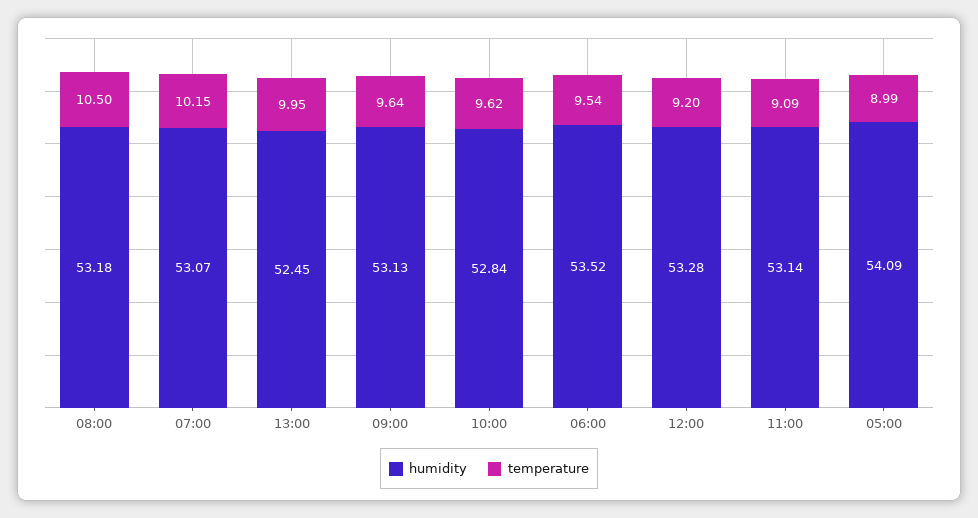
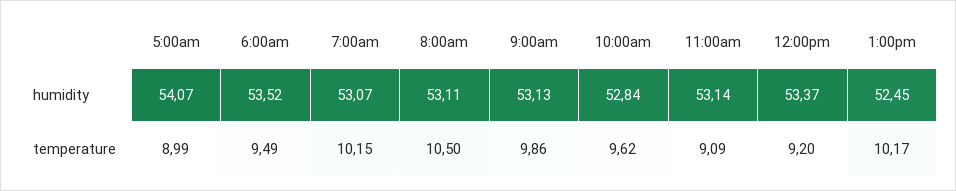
  {
    "humidity": {
-     "08:00": 53.18,
+     "08:00": 53.11,
      "07:00": 53.07,
      "13:00": 52.45,
      "09:00": 53.13,
      "10:00": 52.84,
      "06:00": 53.52,
-     "12:00": 53.28,
+     "12:00": 53.37,
      "11:00": 53.14,
-     "05:00": 54.09
+     "05:00": 54.07
    },
    "temperature": {
      "08:00": 10.5,
      "07:00": 10.15,
-     "13:00": 9.95,
+     "13:00": 10.17,
-     "09:00": 9.64,
+     "09:00": 9.86,
      "10:00": 9.62,
-     "06:00": 9.54,
+     "06:00": 9.49,
      "12:00": 9.2,
      "11:00": 9.09,
      "05:00": 8.99
    }
  }

